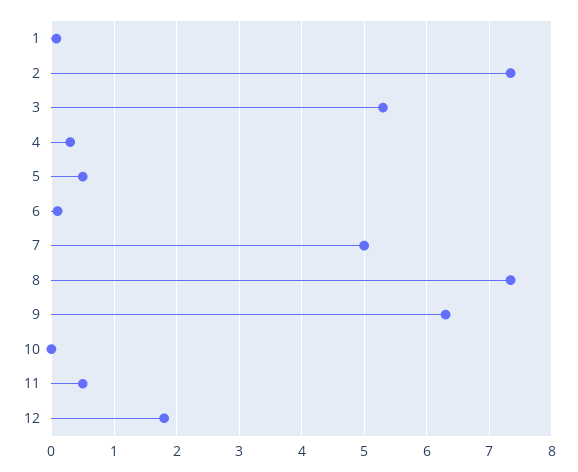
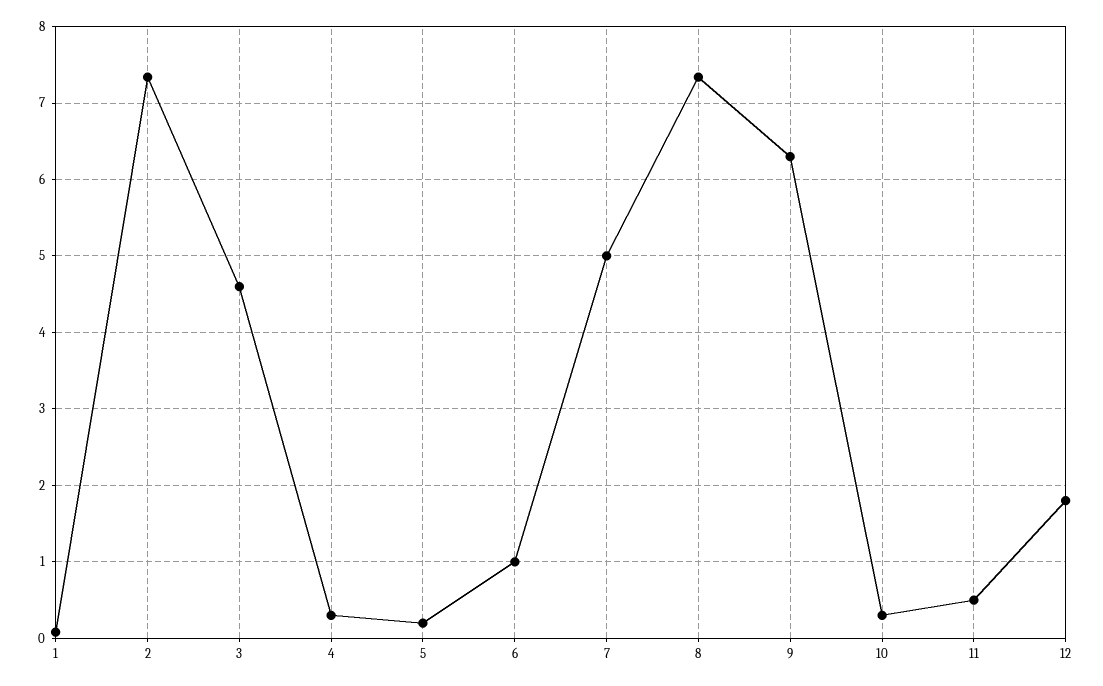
  {
    "1": 0.1,
    "2": 7.3,
-   "3": 5.3,
+   "3": 4.6,
    "4": 0.3,
-   "5": 0.5,
+   "5": 0.2,
-   "6": 0.1,
+   "6": 1,
    "7": 5,
    "8": 7.3,
    "9": 6.3,
-   "10": 0,
+   "10": 0.3,
    "11": 0.5,
    "12": 1.8
  }

